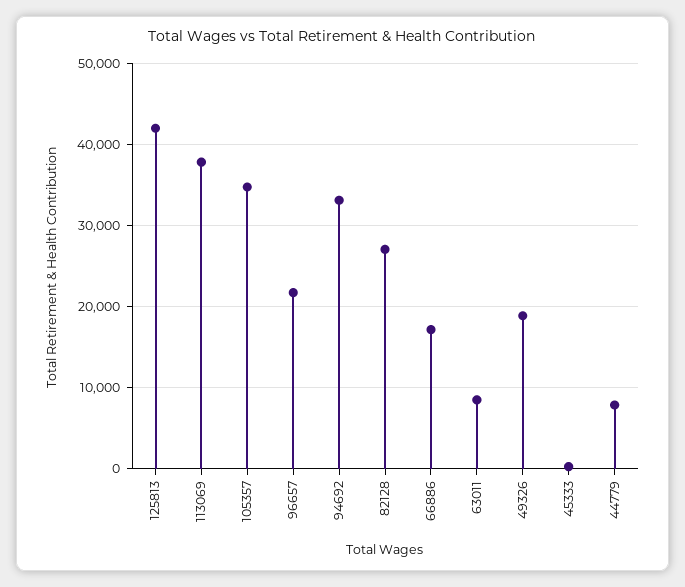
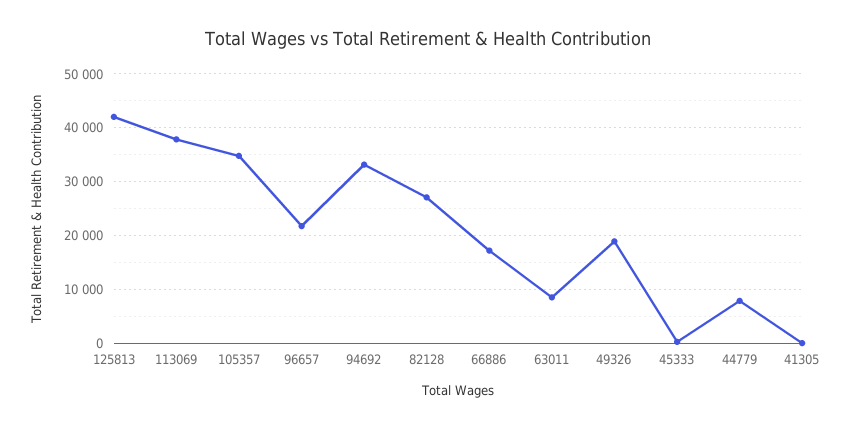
  {
    "125813": 42000,
    "113069": 38000,
    "105357": 35000,
    "96657": 22000,
    "94692": 33000,
    "82128": 27000,
    "66886": 17000,
    "63011": 8000,
    "49326": 19000,
    "45333": 0,
-   "44779": 8000
+   "44779": 8000,
+   "41305": 0
  }

